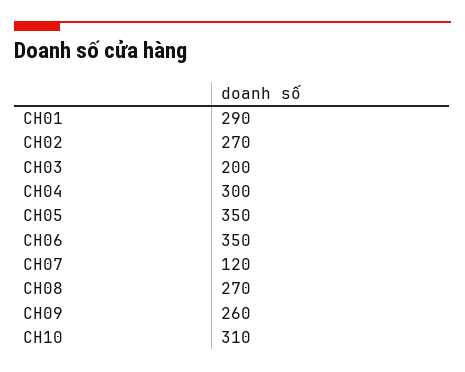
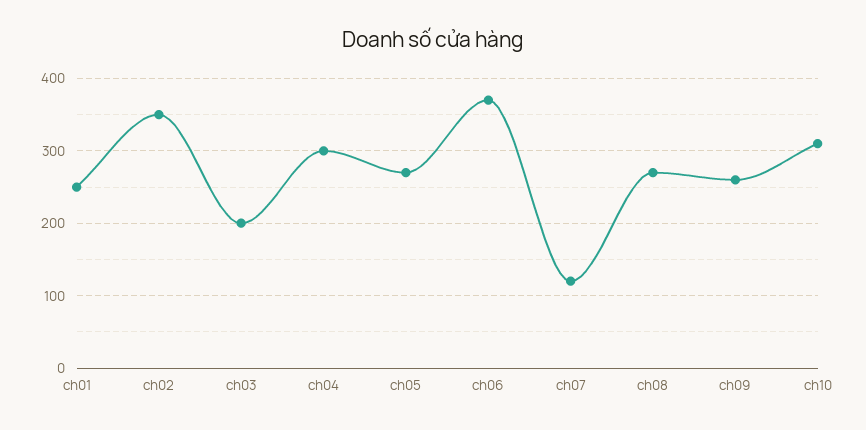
  {
-   "CH01": 290,
+   "CH01": 250,
-   "CH02": 270,
+   "CH02": 350,
    "CH03": 200,
    "CH04": 300,
-   "CH05": 350,
+   "CH05": 270,
-   "CH06": 350,
+   "CH06": 370,
    "CH07": 120,
    "CH08": 270,
    "CH09": 260,
    "CH10": 310
  }

